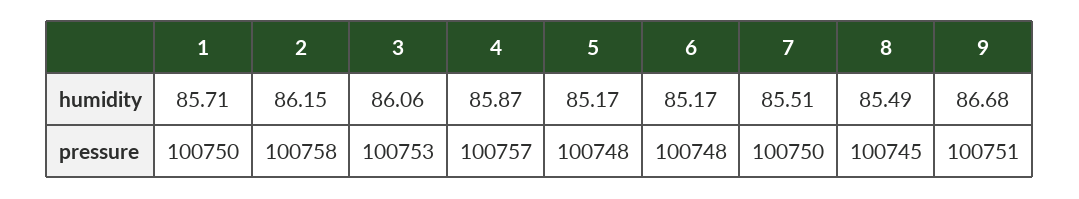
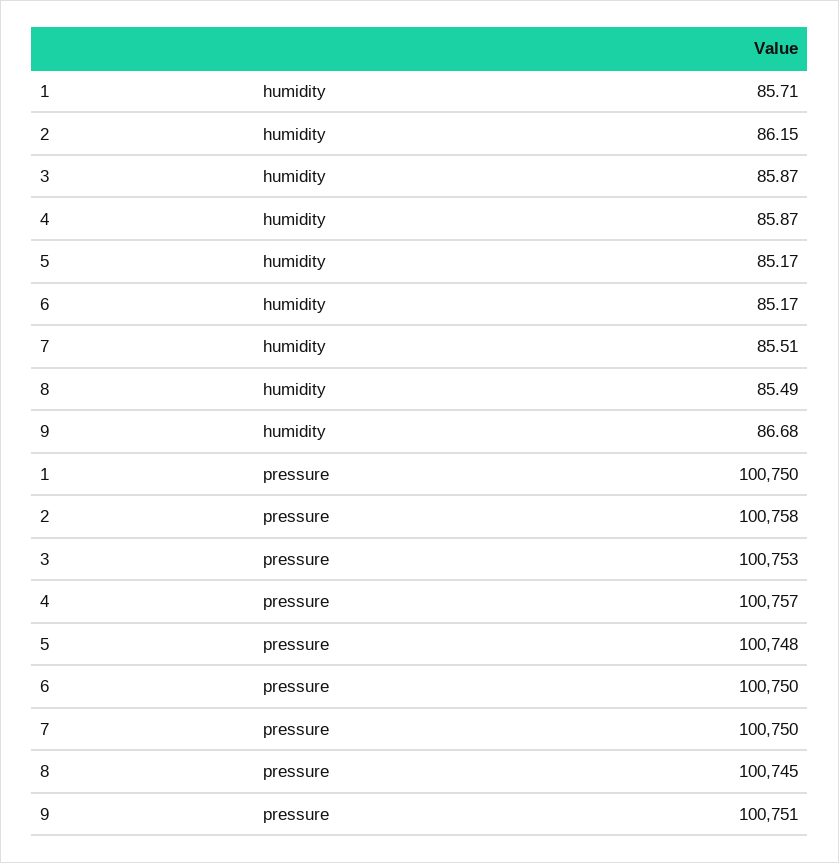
  {
    "1": {
      "humidity": 85.71,
      "pressure": 100750
    },
    "2": {
      "humidity": 86.15,
      "pressure": 100758
    },
    "3": {
-     "humidity": 86.06,
+     "humidity": 85.87,
      "pressure": 100753
    },
    "4": {
      "humidity": 85.87,
      "pressure": 100757
    },
    "5": {
      "humidity": 85.17,
      "pressure": 100748
    },
    "6": {
      "humidity": 85.17,
-     "pressure": 100748
+     "pressure": 100750
    },
    "7": {
      "humidity": 85.51,
      "pressure": 100750
    },
    "8": {
      "humidity": 85.49,
      "pressure": 100745
    },
    "9": {
      "humidity": 86.68,
      "pressure": 100751
    }
  }

